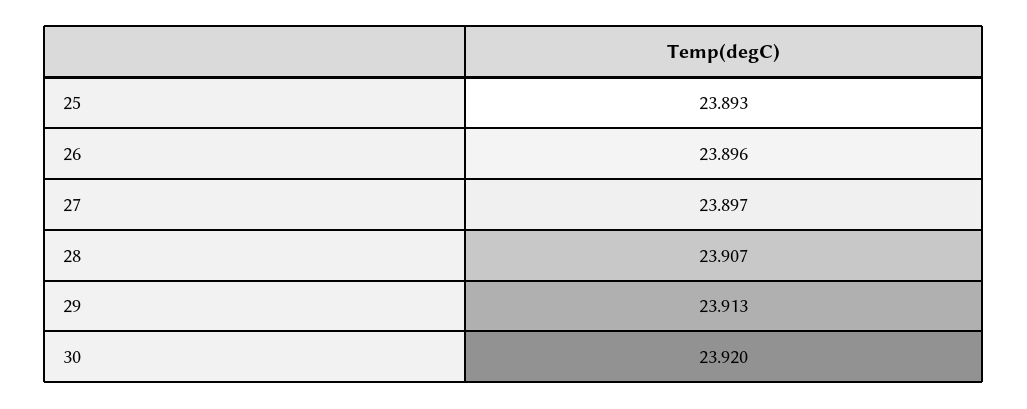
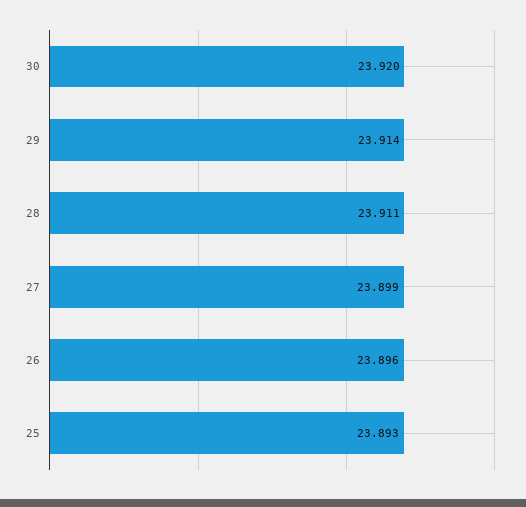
  {
    "25": 23.893,
    "26": 23.896,
-   "27": 23.897,
+   "27": 23.899,
-   "28": 23.907,
+   "28": 23.911,
-   "29": 23.913,
+   "29": 23.914,
    "30": 23.92
  }

